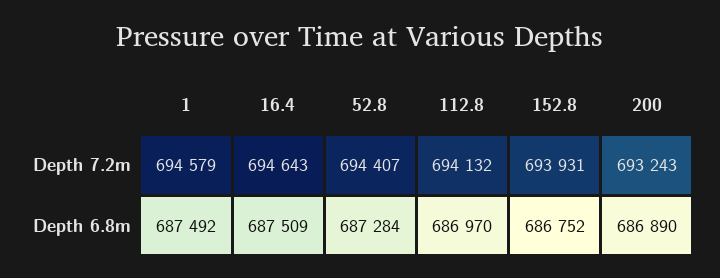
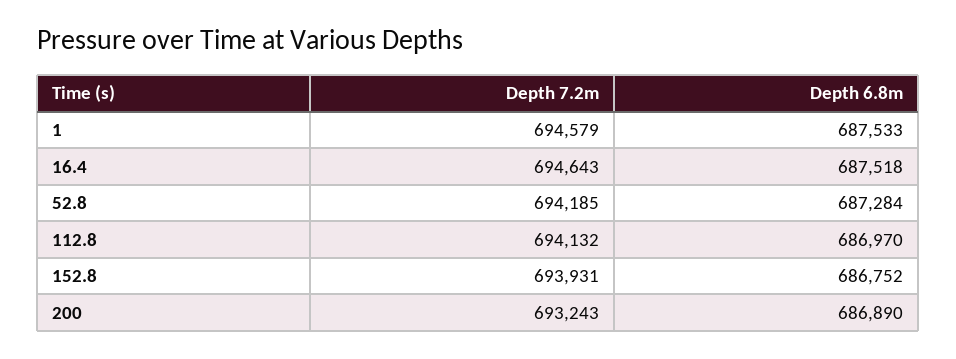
  {
    "1": {
      "Depth 7.2m": 694579,
-     "Depth 6.8m": 687492
+     "Depth 6.8m": 687533
    },
    "16.4": {
      "Depth 7.2m": 694643,
-     "Depth 6.8m": 687509
+     "Depth 6.8m": 687518
    },
    "52.8": {
-     "Depth 7.2m": 694407,
+     "Depth 7.2m": 694185,
      "Depth 6.8m": 687284
    },
    "112.8": {
      "Depth 7.2m": 694132,
      "Depth 6.8m": 686970
    },
    "152.8": {
      "Depth 7.2m": 693931,
      "Depth 6.8m": 686752
    },
    "200": {
      "Depth 7.2m": 693243,
      "Depth 6.8m": 686890
    }
  }

